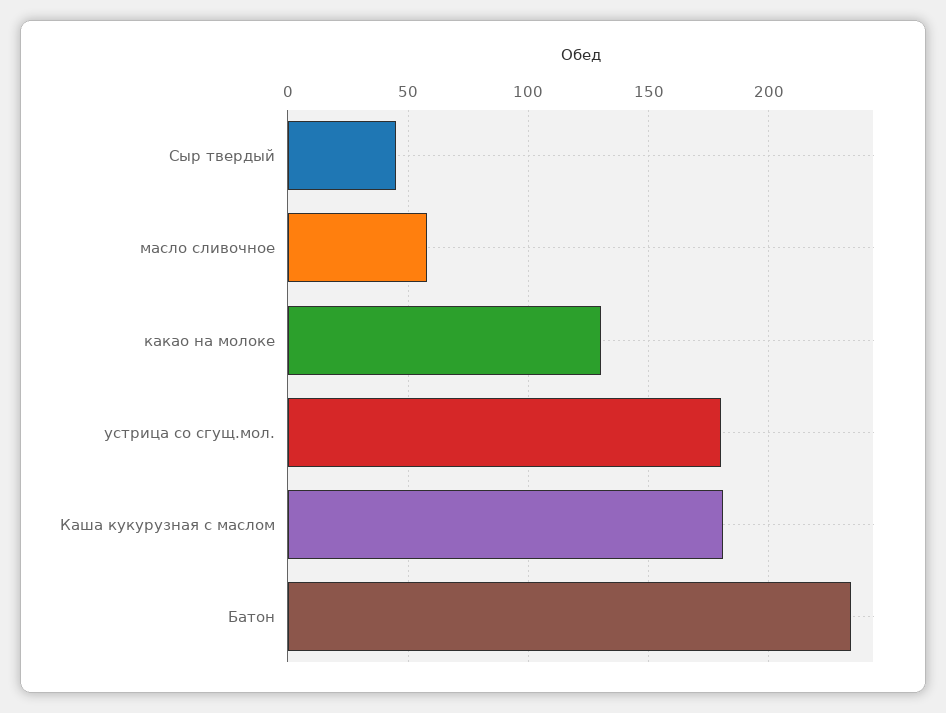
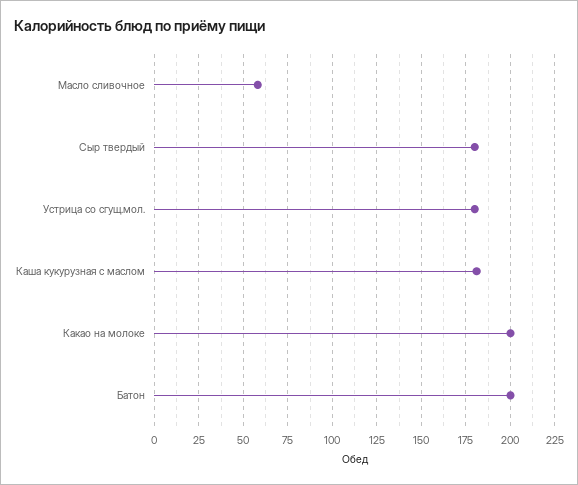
  {
-   "Сыр твердый": 45,
+   "Сыр твердый": 180,
    "масло сливочное": 60,
-   "какао на молоке": 130,
+   "какао на молоке": 200,
    "устрица со сгущ.мол.": 180,
    "Каша кукурузная с маслом": 180,
-   "Батон": 235
+   "Батон": 200
  }

